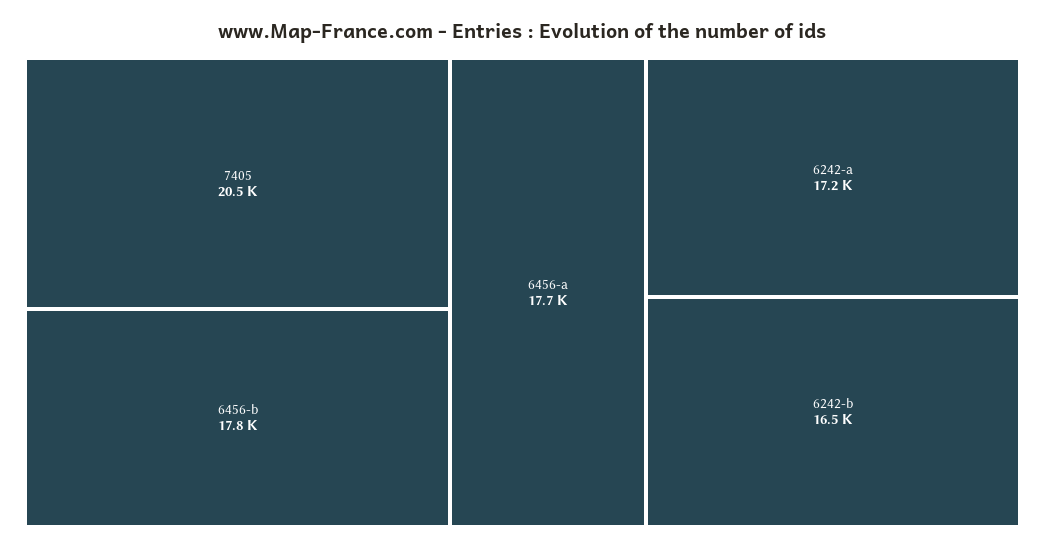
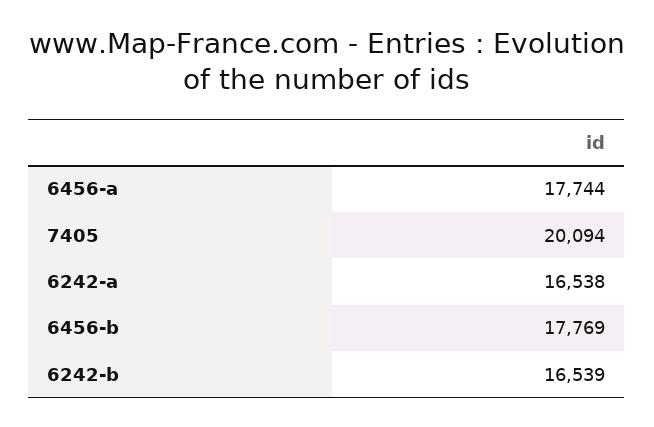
  {
-   "7405": 20500,
+   "7405": 20094,
    "6456-b": 17769,
    "6456-a": 17744,
-   "6242-a": 17200,
+   "6242-a": 16538,
    "6242-b": 16539
  }

